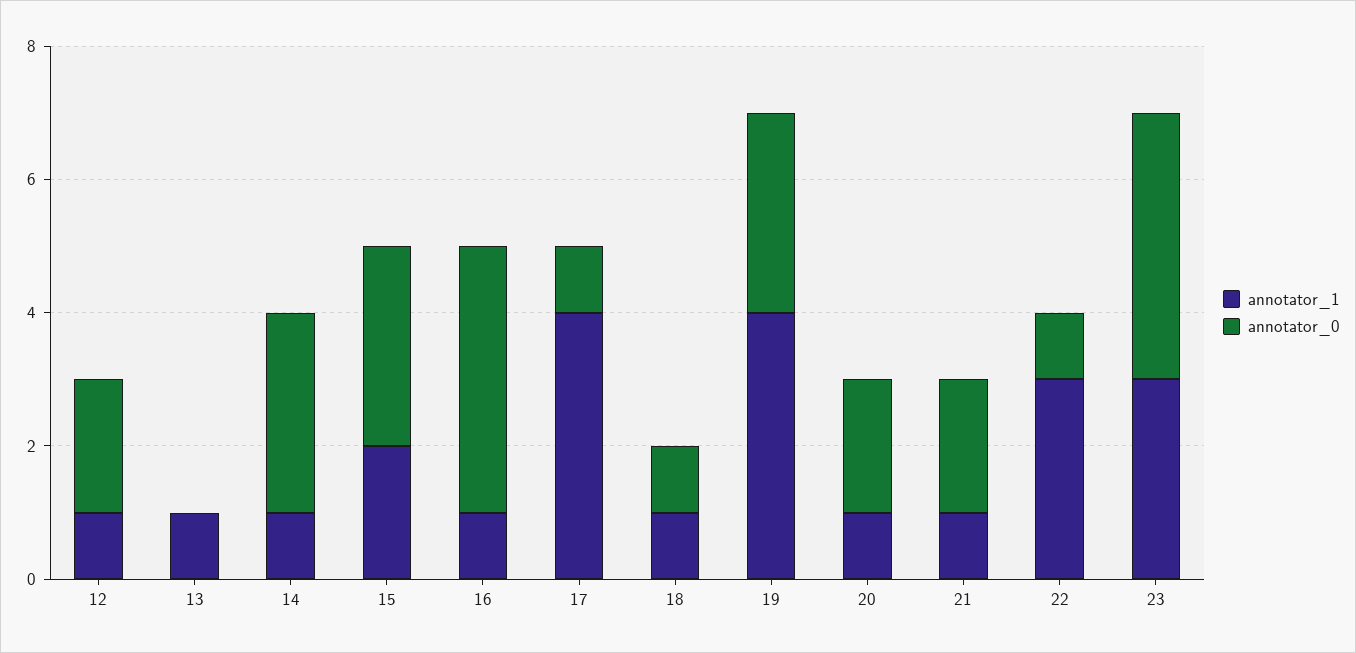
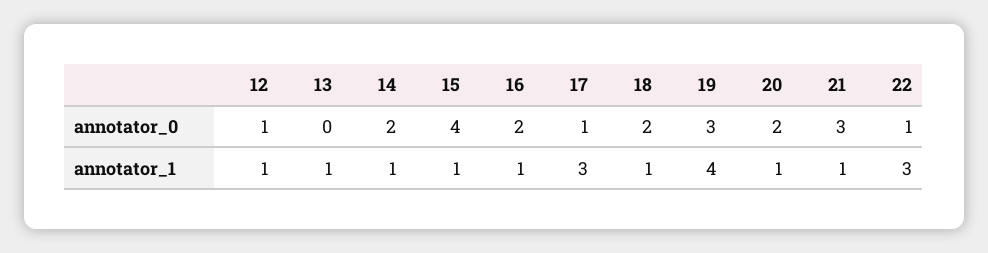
  {
    "annotator_1": {
      "12": 1,
      "13": 1,
      "14": 1,
-     "15": 2,
+     "15": 1,
      "16": 1,
-     "17": 4,
+     "17": 3,
      "18": 1,
      "19": 4,
      "20": 1,
      "21": 1,
-     "22": 3,
+     "22": 3
-     "23": 3
    },
    "annotator_0": {
-     "12": 2,
+     "12": 1,
      "13": 0,
-     "14": 3,
+     "14": 2,
-     "15": 3,
+     "15": 4,
-     "16": 4,
+     "16": 2,
      "17": 1,
-     "18": 1,
+     "18": 2,
      "19": 3,
      "20": 2,
-     "21": 2,
+     "21": 3,
-     "22": 1,
+     "22": 1
-     "23": 4
    }
  }

